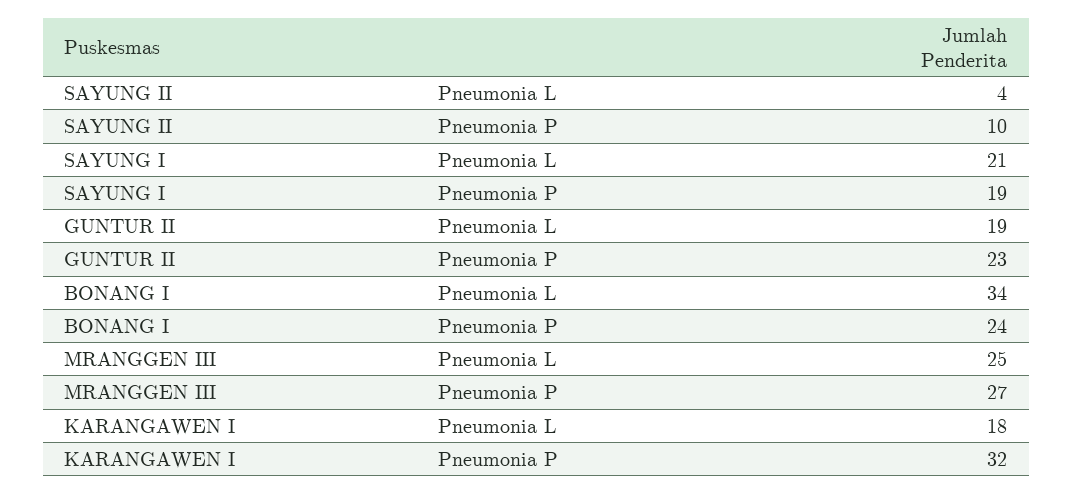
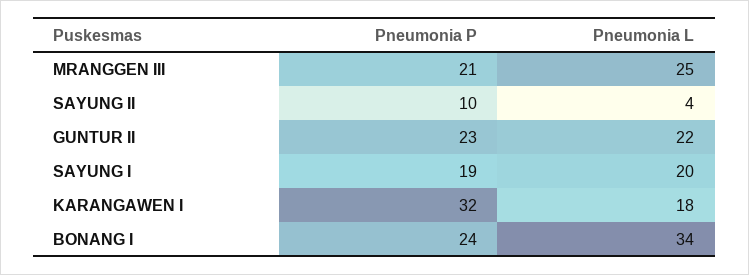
  {
    "SAYUNG II": {
      "Pneumonia L": 4,
      "Pneumonia P": 10
    },
    "SAYUNG I": {
-     "Pneumonia L": 21,
+     "Pneumonia L": 20,
      "Pneumonia P": 19
    },
    "GUNTUR II": {
-     "Pneumonia L": 19,
+     "Pneumonia L": 22,
      "Pneumonia P": 23
    },
    "BONANG I": {
      "Pneumonia L": 34,
      "Pneumonia P": 24
    },
    "MRANGGEN III": {
      "Pneumonia L": 25,
-     "Pneumonia P": 27
+     "Pneumonia P": 21
    },
    "KARANGAWEN I": {
      "Pneumonia L": 18,
      "Pneumonia P": 32
    }
  }

